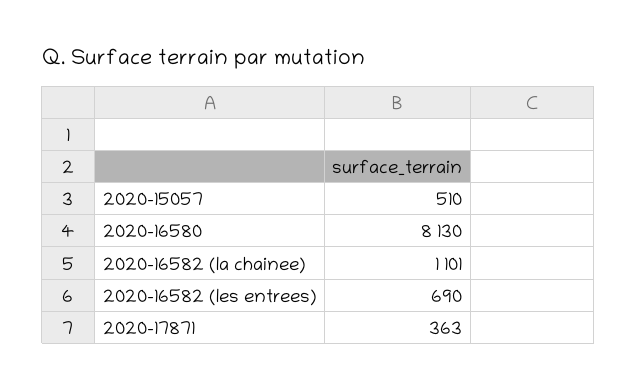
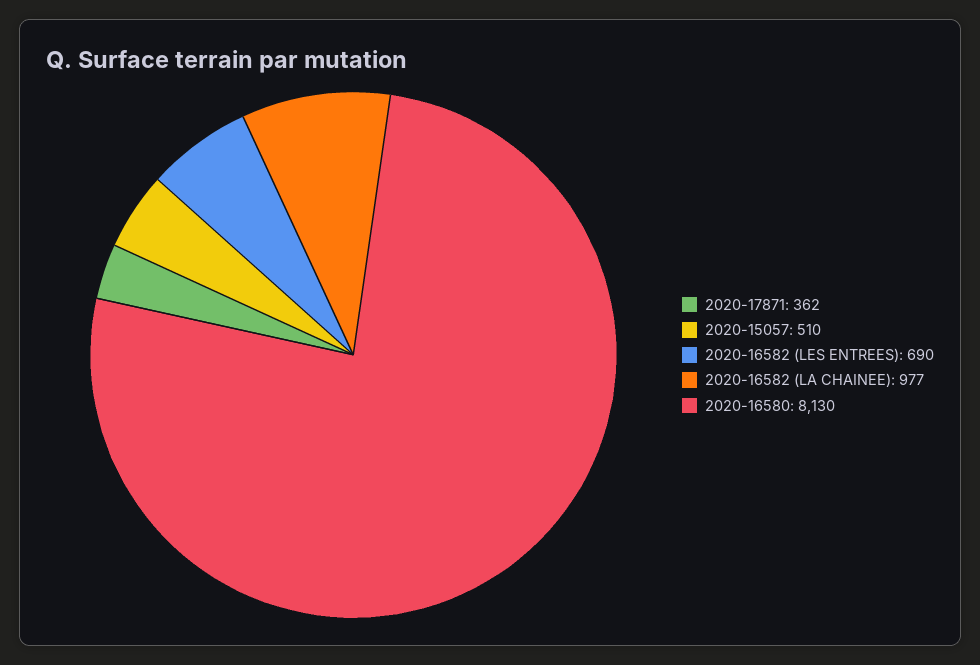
  {
    "2020-15057": 510,
    "2020-16580": 8130,
-   "2020-16582 (la chainee)": 1101,
+   "2020-16582 (la chainee)": 977,
    "2020-16582 (les entrees)": 690,
-   "2020-17871": 363
+   "2020-17871": 362
  }

